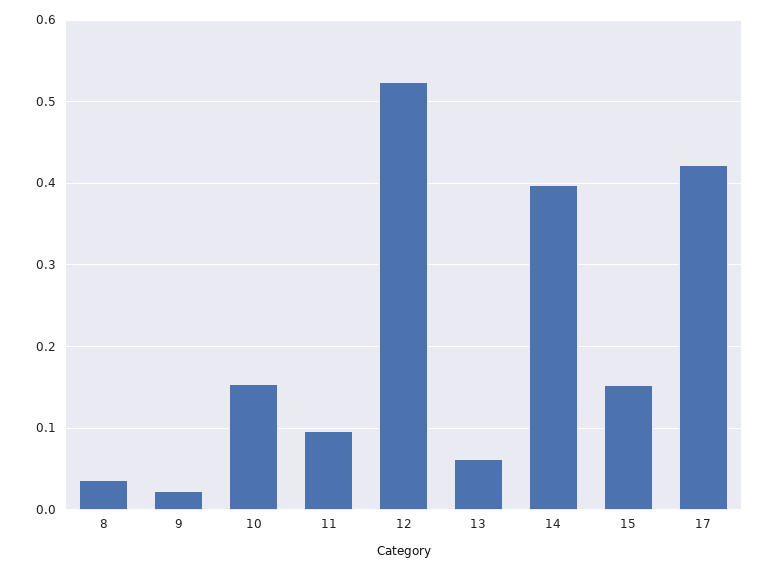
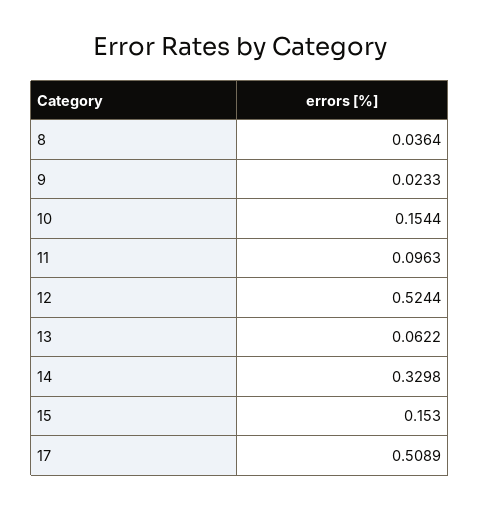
  {
    "8": 0.0364,
    "9": 0.0233,
    "10": 0.1544,
    "11": 0.0963,
    "12": 0.5244,
    "13": 0.0622,
-   "14": 0.4,
+   "14": 0.3298,
    "15": 0.153,
-   "17": 0.42
+   "17": 0.5089
  }

